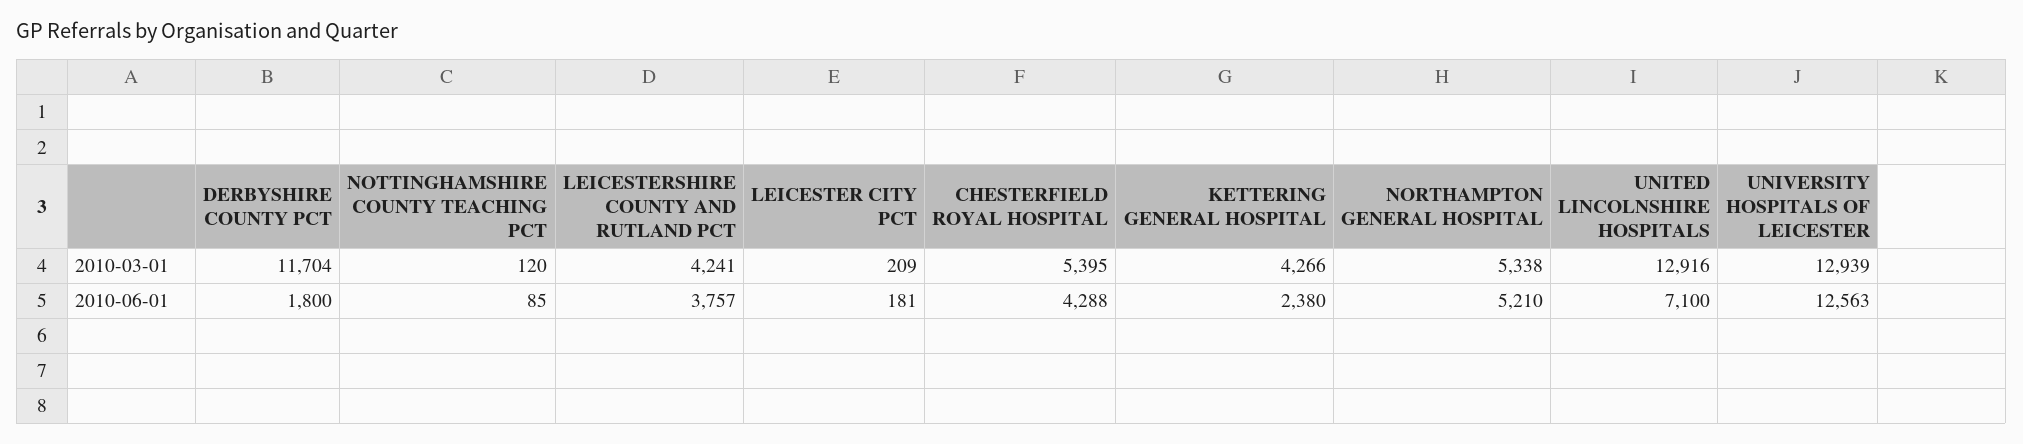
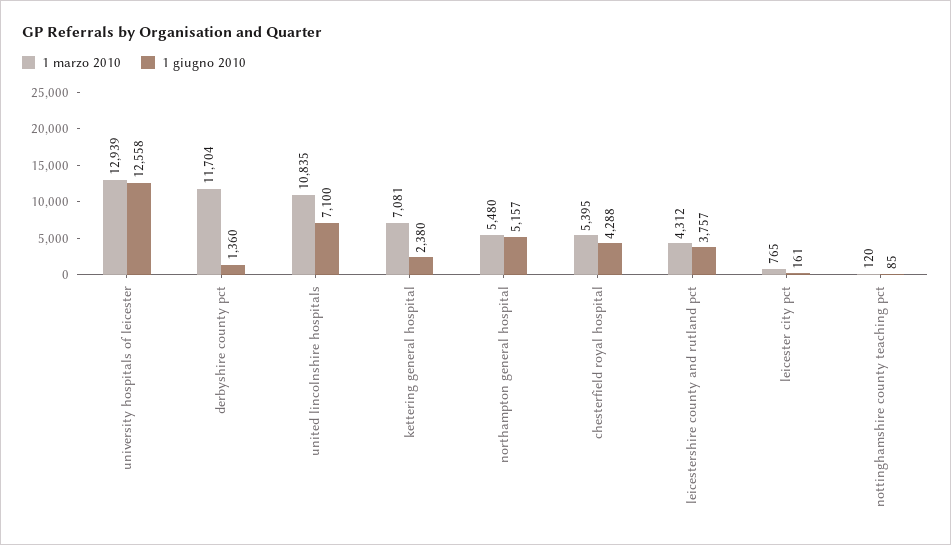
  {
    "2010-03-01": {
      "DERBYSHIRE COUNTY PCT": 11704,
      "NOTTINGHAMSHIRE COUNTY TEACHING PCT": 120,
-     "LEICESTERSHIRE COUNTY AND RUTLAND PCT": 4241,
+     "LEICESTERSHIRE COUNTY AND RUTLAND PCT": 4312,
-     "LEICESTER CITY PCT": 209,
+     "LEICESTER CITY PCT": 765,
      "CHESTERFIELD ROYAL HOSPITAL": 5395,
-     "KETTERING GENERAL HOSPITAL": 4266,
+     "KETTERING GENERAL HOSPITAL": 7081,
-     "NORTHAMPTON GENERAL HOSPITAL": 5338,
+     "NORTHAMPTON GENERAL HOSPITAL": 5480,
-     "UNITED LINCOLNSHIRE HOSPITALS": 12916,
+     "UNITED LINCOLNSHIRE HOSPITALS": 10835,
      "UNIVERSITY HOSPITALS OF LEICESTER": 12939
    },
    "2010-06-01": {
-     "DERBYSHIRE COUNTY PCT": 1800,
+     "DERBYSHIRE COUNTY PCT": 1360,
      "NOTTINGHAMSHIRE COUNTY TEACHING PCT": 85,
      "LEICESTERSHIRE COUNTY AND RUTLAND PCT": 3757,
-     "LEICESTER CITY PCT": 181,
+     "LEICESTER CITY PCT": 161,
      "CHESTERFIELD ROYAL HOSPITAL": 4288,
      "KETTERING GENERAL HOSPITAL": 2380,
-     "NORTHAMPTON GENERAL HOSPITAL": 5210,
+     "NORTHAMPTON GENERAL HOSPITAL": 5157,
      "UNITED LINCOLNSHIRE HOSPITALS": 7100,
-     "UNIVERSITY HOSPITALS OF LEICESTER": 12563
+     "UNIVERSITY HOSPITALS OF LEICESTER": 12558
    }
  }

